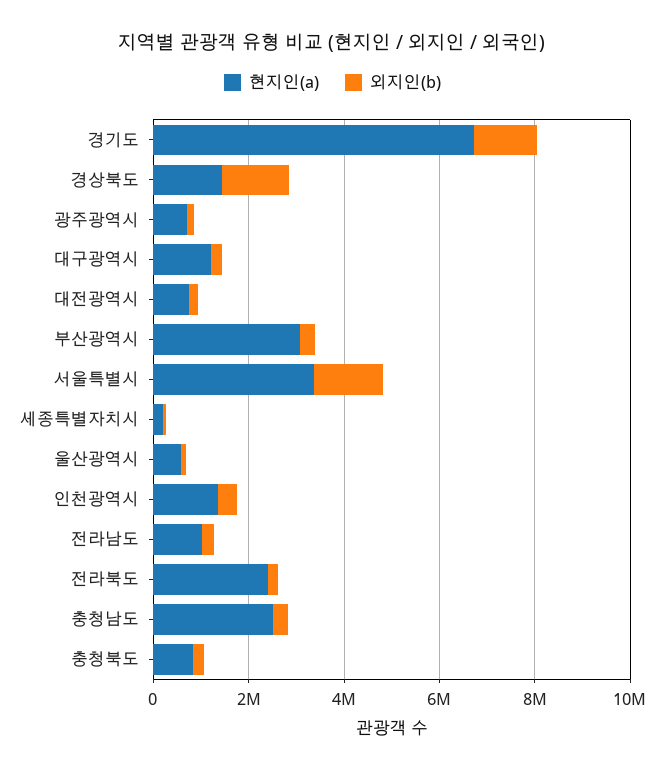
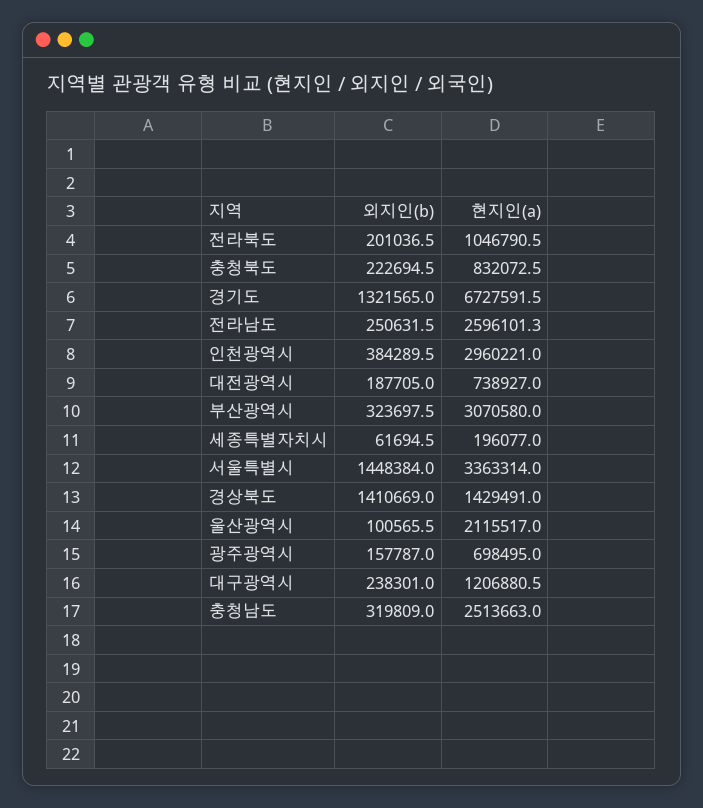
  {
    "현지인(a)": {
      "경기도": 6727591.5,
      "경상북도": 1429491,
      "광주광역시": 698495,
      "대구광역시": 1206880.5,
      "대전광역시": 738927,
      "부산광역시": 3070580,
      "서울특별시": 3363314,
      "세종특별자치시": 196077,
-     "울산광역시": 500000,
+     "울산광역시": 2115517,
-     "인천광역시": 1500000,
+     "인천광역시": 2960221,
-     "전라남도": 1000000,
+     "전라남도": 2596101.3,
-     "전라북도": 2500000,
+     "전라북도": 1046790.5,
      "충청남도": 2513663,
      "충청북도": 832072.5
    },
    "외지인(b)": {
      "경기도": 1321565,
      "경상북도": 1410669,
      "광주광역시": 157787,
      "대구광역시": 238301,
      "대전광역시": 187705,
      "부산광역시": 323697.5,
      "서울특별시": 1448384,
      "세종특별자치시": 61694.5,
      "울산광역시": 100565.5,
      "인천광역시": 384289.5,
      "전라남도": 250631.5,
      "전라북도": 201036.5,
      "충청남도": 319809,
      "충청북도": 222694.5
    }
  }

